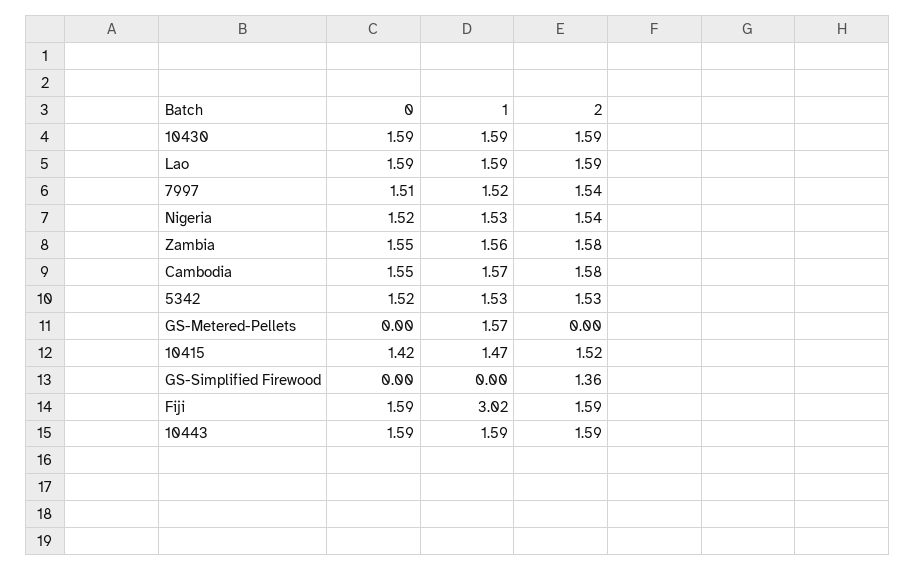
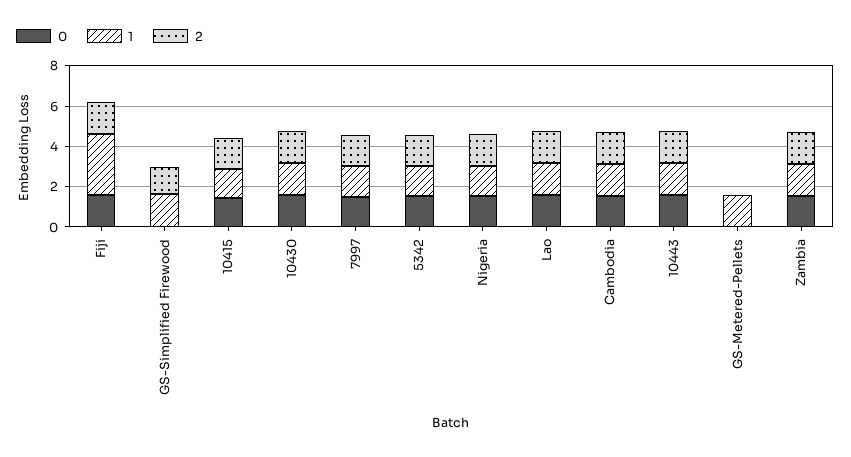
  {
    "0": {
      "10430": 1.59,
      "Lao": 1.59,
      "7997": 1.51,
      "Nigeria": 1.52,
      "Zambia": 1.55,
      "Cambodia": 1.55,
      "5342": 1.52,
      "GS-Metered-Pellets": 0,
      "10415": 1.42,
      "GS-Simplified Firewood": 0,
      "Fiji": 1.59,
      "10443": 1.59
    },
    "1": {
      "10430": 1.59,
      "Lao": 1.59,
      "7997": 1.52,
      "Nigeria": 1.53,
      "Zambia": 1.56,
      "Cambodia": 1.57,
      "5342": 1.53,
      "GS-Metered-Pellets": 1.57,
      "10415": 1.47,
-     "GS-Simplified Firewood": 0,
+     "GS-Simplified Firewood": 1.5,
      "Fiji": 3.02,
      "10443": 1.59
    },
    "2": {
      "10430": 1.59,
      "Lao": 1.59,
      "7997": 1.54,
      "Nigeria": 1.54,
      "Zambia": 1.58,
      "Cambodia": 1.58,
      "5342": 1.53,
      "GS-Metered-Pellets": 0,
      "10415": 1.52,
      "GS-Simplified Firewood": 1.36,
      "Fiji": 1.59,
      "10443": 1.59
    }
  }

